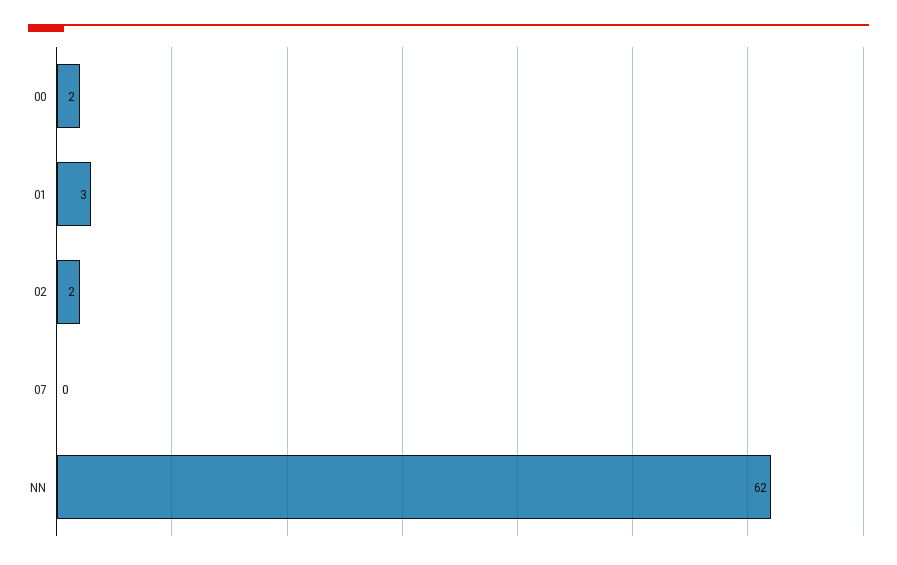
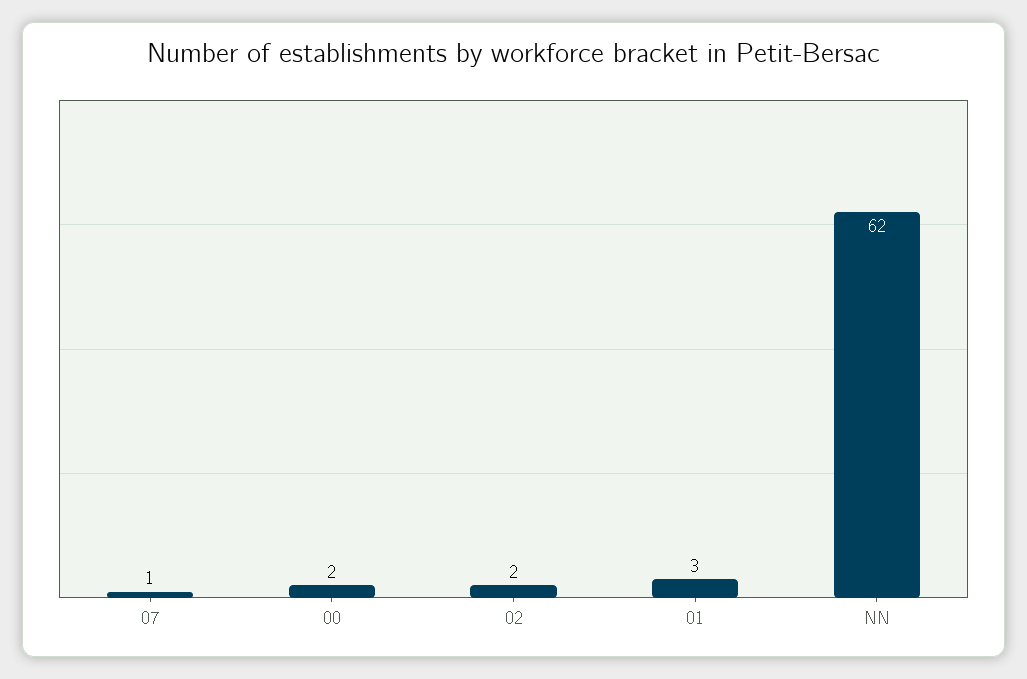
  {
    "00": 2,
    "01": 3,
    "02": 2,
-   "07": 0,
+   "07": 1,
    "NN": 62
  }

